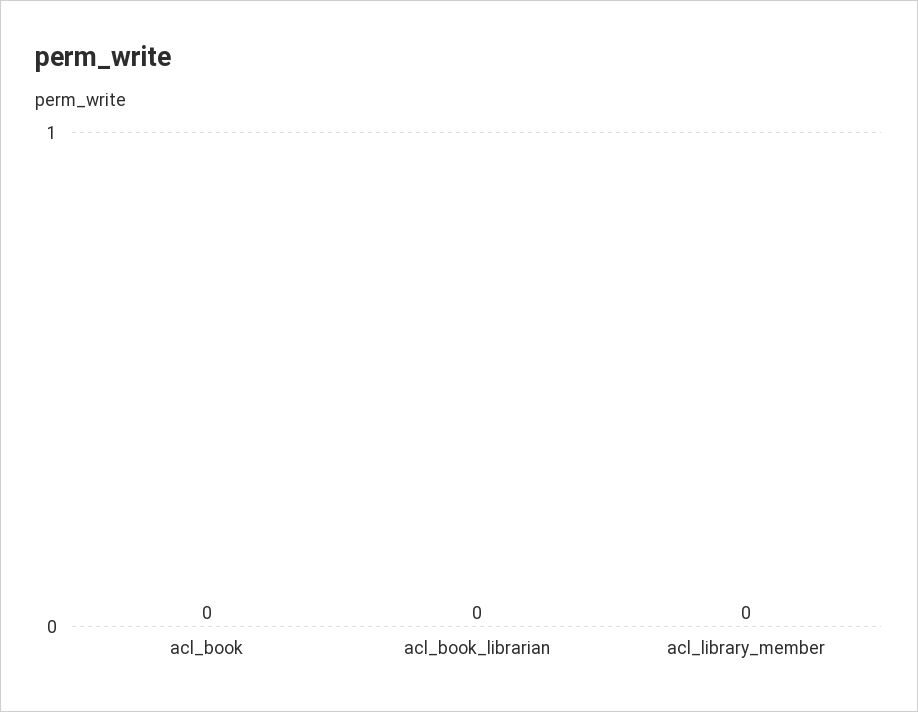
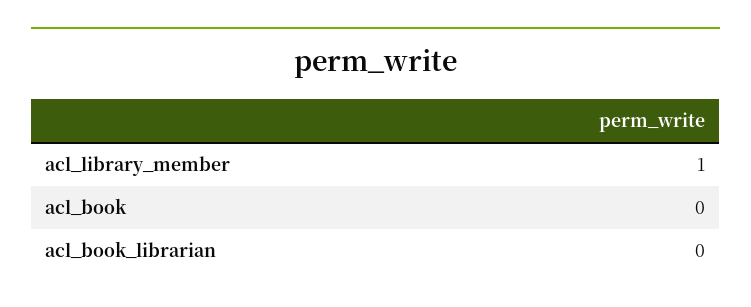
  {
    "acl_book": 0,
    "acl_book_librarian": 0,
-   "acl_library_member": 0
+   "acl_library_member": 1
  }

